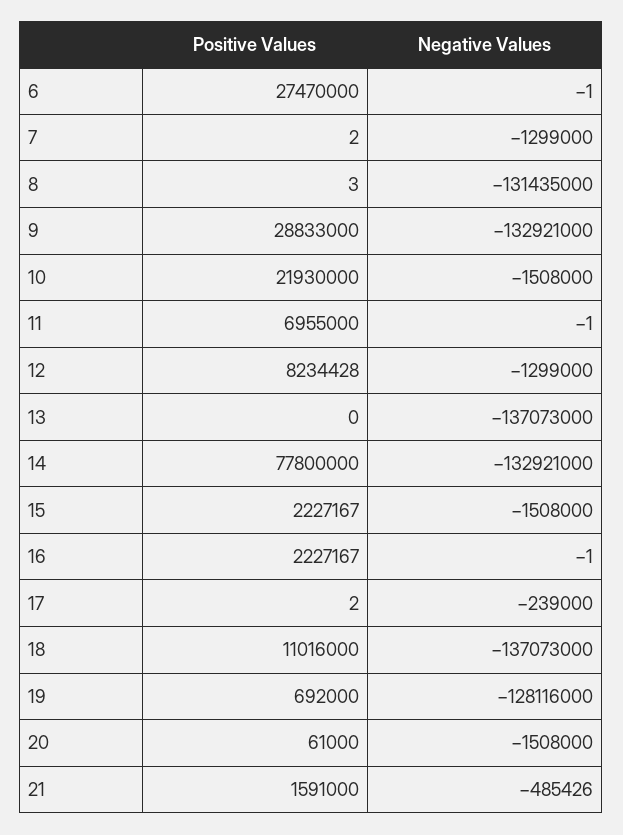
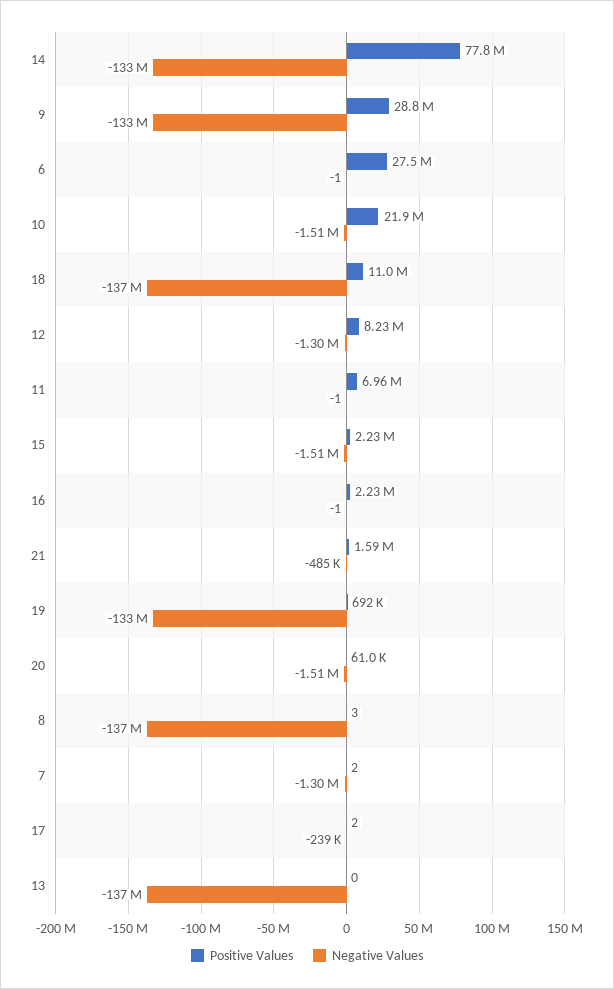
  {
    "Positive Values": {
      "6": 27470000,
      "7": 2,
      "8": 3,
      "9": 28833000,
      "10": 21930000,
      "11": 6955000,
      "12": 8234428,
      "13": 0,
      "14": 77800000,
      "15": 2227167,
      "16": 2227167,
      "17": 2,
      "18": 11016000,
      "19": 692000,
      "20": 61000,
      "21": 1591000
    },
    "Negative Values": {
      "6": -1,
      "7": -1299000,
-     "8": -131435000,
+     "8": -137000000,
      "9": -132921000,
      "10": -1508000,
      "11": -1,
      "12": -1299000,
      "13": -137073000,
      "14": -132921000,
      "15": -1508000,
      "16": -1,
      "17": -239000,
      "18": -137073000,
-     "19": -128116000,
+     "19": -133000000,
      "20": -1508000,
      "21": -485426
    }
  }

